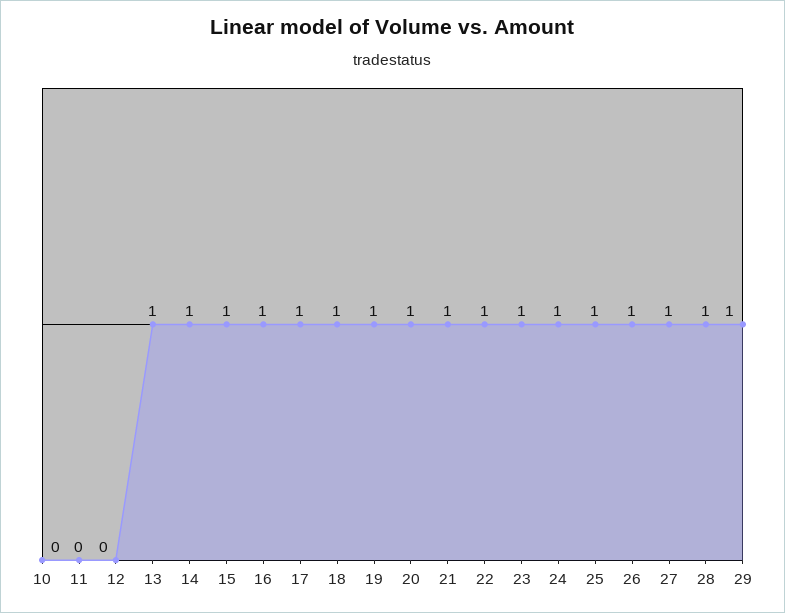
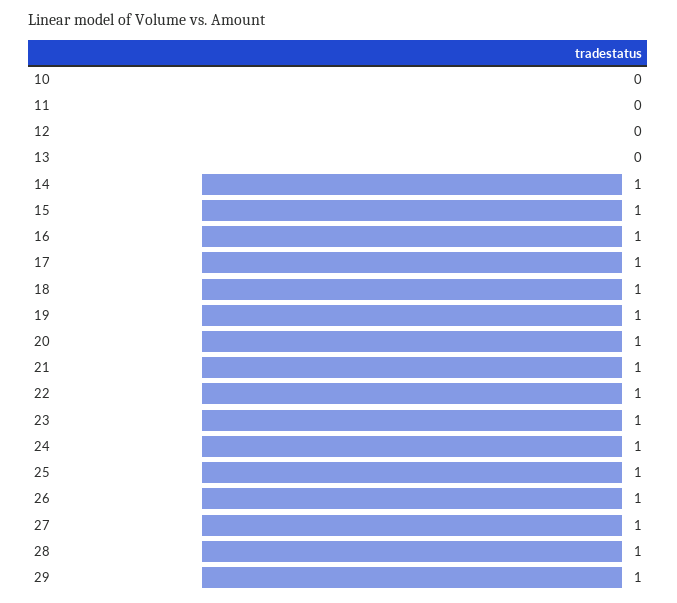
  {
    "10": 0,
    "11": 0,
    "12": 0,
-   "13": 1,
+   "13": 0,
    "14": 1,
    "15": 1,
    "16": 1,
    "17": 1,
    "18": 1,
    "19": 1,
    "20": 1,
    "21": 1,
    "22": 1,
    "23": 1,
    "24": 1,
    "25": 1,
    "26": 1,
    "27": 1,
    "28": 1,
    "29": 1
  }

